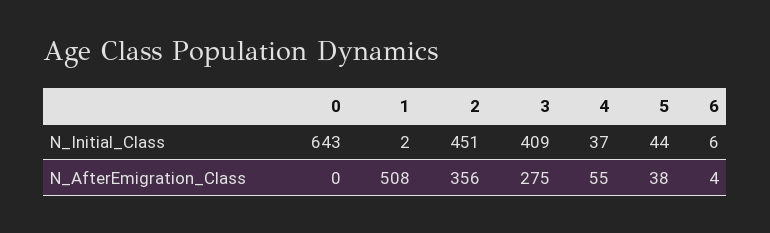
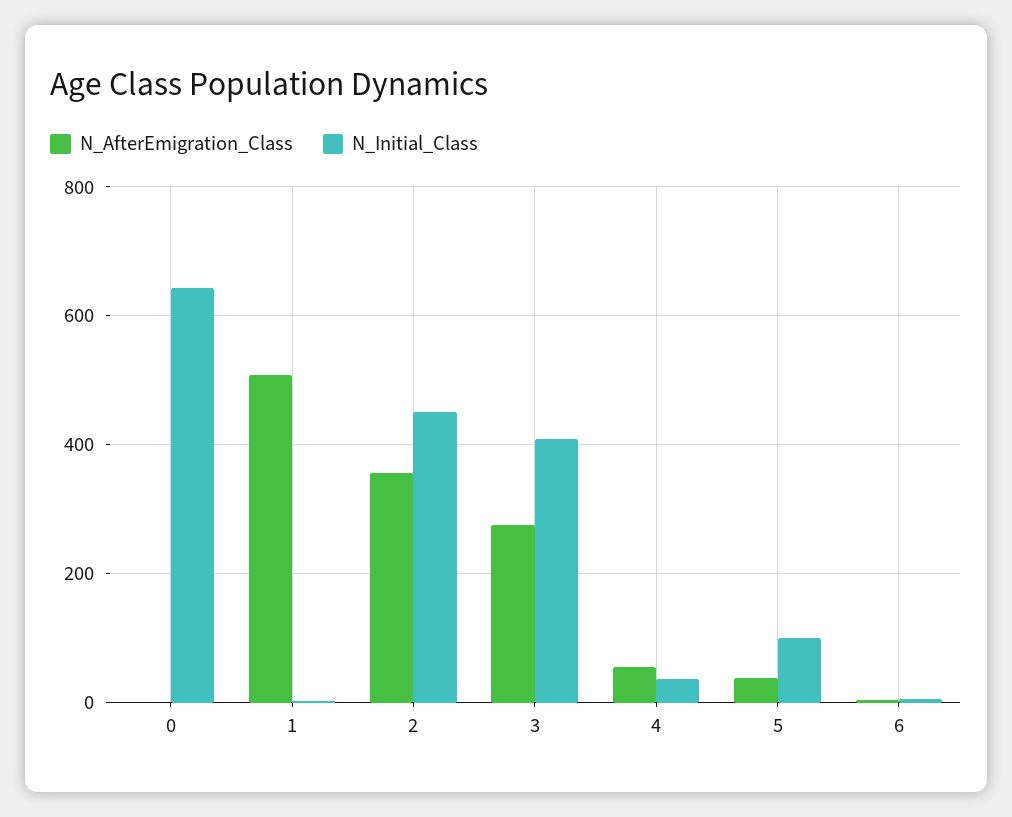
  {
    "N_Initial_Class": {
      "0": 643,
      "1": 2,
      "2": 451,
      "3": 409,
      "4": 37,
-     "5": 44,
+     "5": 100,
      "6": 6
    },
    "N_AfterEmigration_Class": {
      "0": 0,
      "1": 508,
      "2": 356,
      "3": 275,
      "4": 55,
      "5": 38,
      "6": 4
    }
  }

